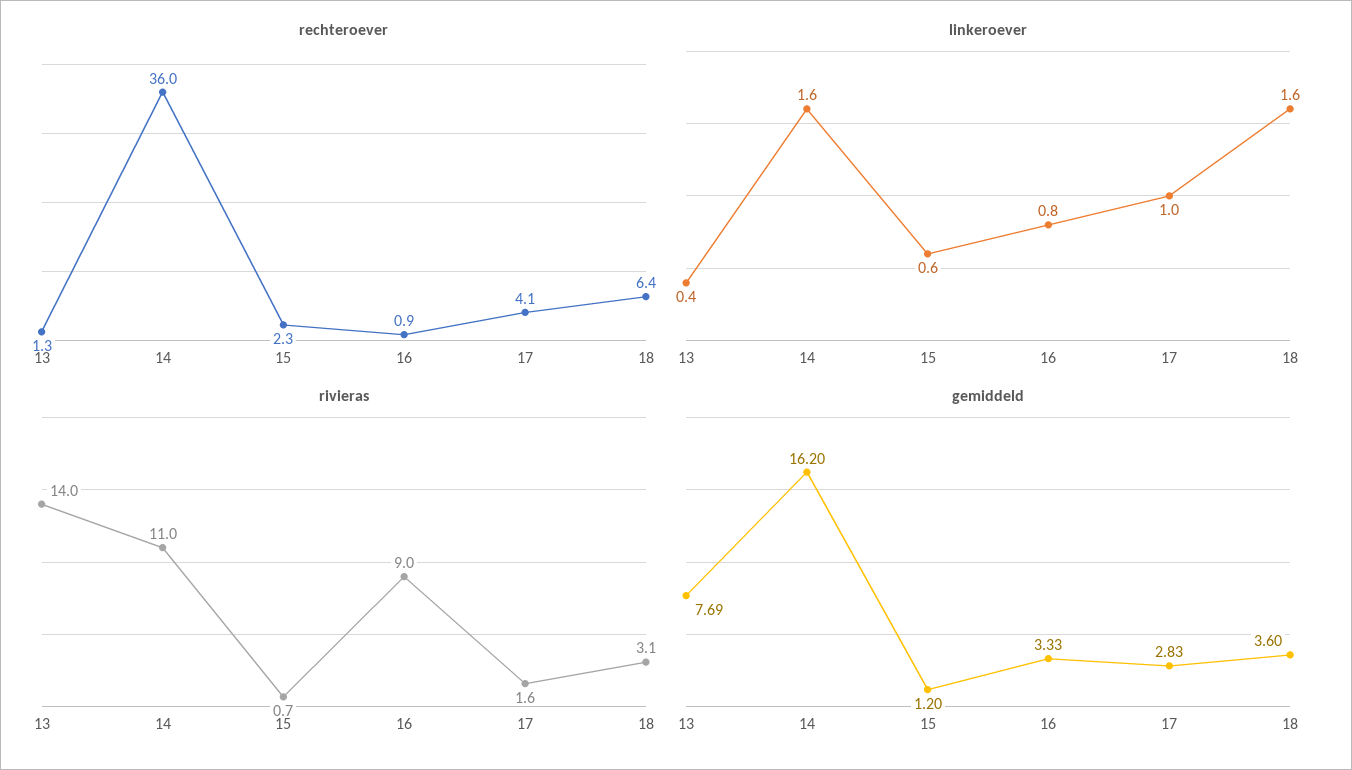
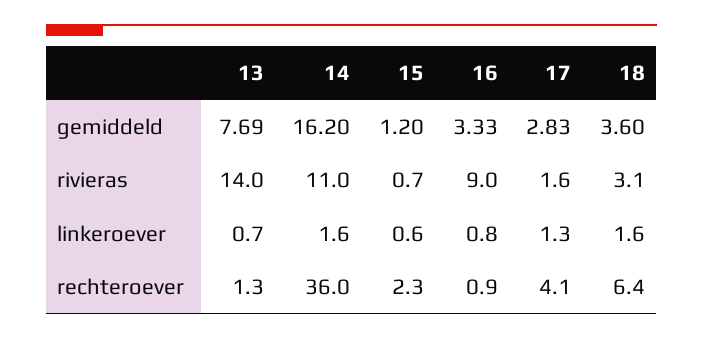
  {
    "rechteroever": {
      "13": 1.3,
      "14": 36,
      "15": 2.3,
      "16": 0.9,
      "17": 4.1,
      "18": 6.4
    },
    "linkeroever": {
-     "13": 0.4,
+     "13": 0.7,
      "14": 1.6,
      "15": 0.6,
      "16": 0.8,
-     "17": 1,
+     "17": 1.3,
      "18": 1.6
    },
    "rivieras": {
      "13": 14,
      "14": 11,
      "15": 0.7,
      "16": 9,
      "17": 1.6,
      "18": 3.1
    },
    "gemiddeld": {
      "13": 7.69,
      "14": 16.2,
      "15": 1.2,
      "16": 3.33,
      "17": 2.83,
      "18": 3.6
    }
  }

